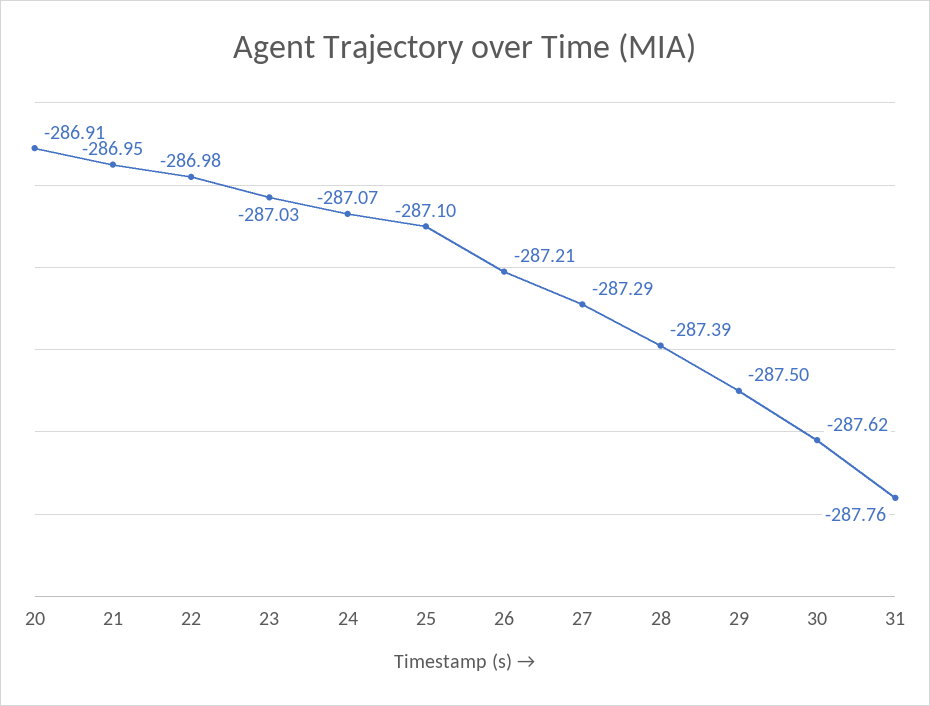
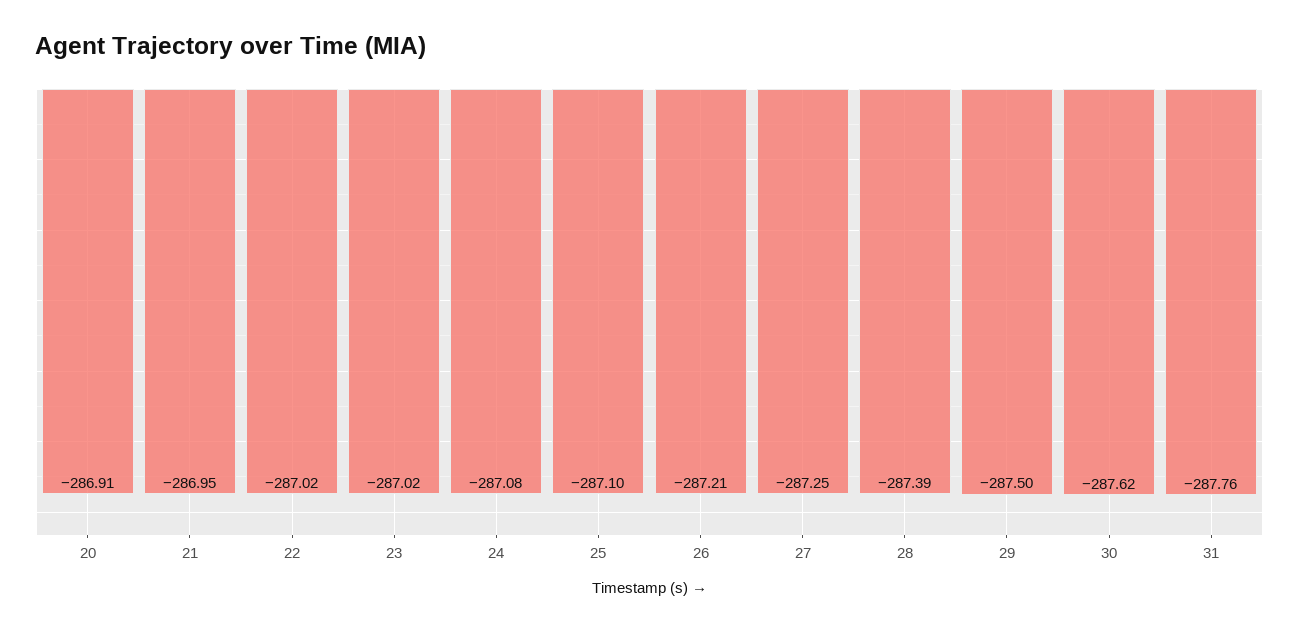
  {
    "20": -286.91,
    "21": -286.95,
-   "22": -286.98,
+   "22": -287.02,
-   "23": -287.03,
+   "23": -287.02,
-   "24": -287.07,
+   "24": -287.08,
    "25": -287.1,
    "26": -287.21,
-   "27": -287.29,
+   "27": -287.25,
    "28": -287.39,
    "29": -287.5,
    "30": -287.62,
    "31": -287.76
  }

